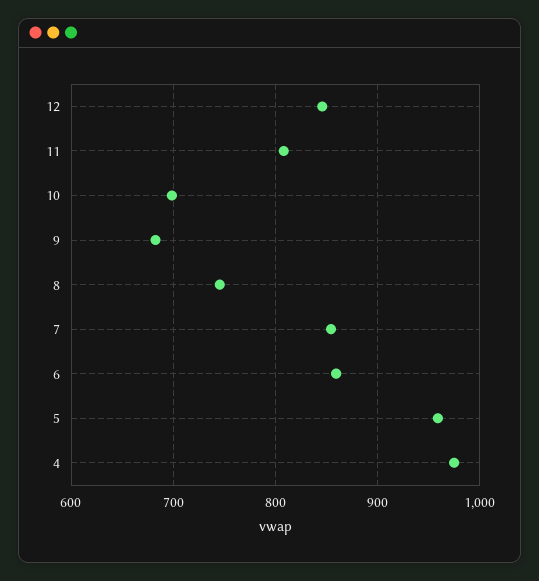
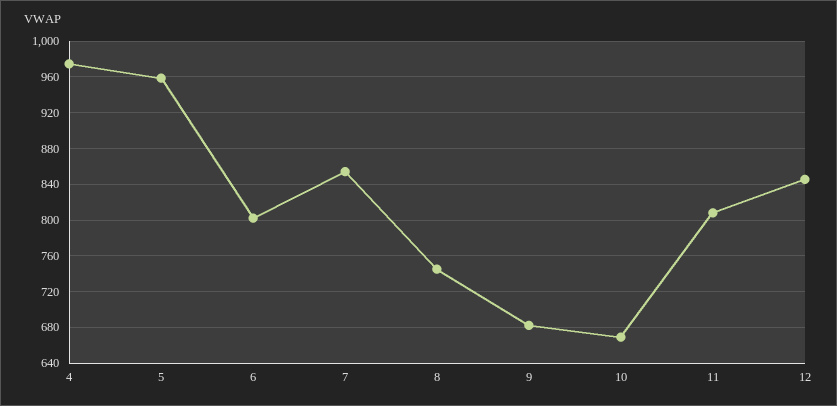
  {
    "12": 850,
    "11": 810,
-   "10": 700,
+   "10": 670,
    "9": 680,
    "8": 750,
    "7": 850,
-   "6": 860,
+   "6": 800,
    "5": 960,
    "4": 970
  }

